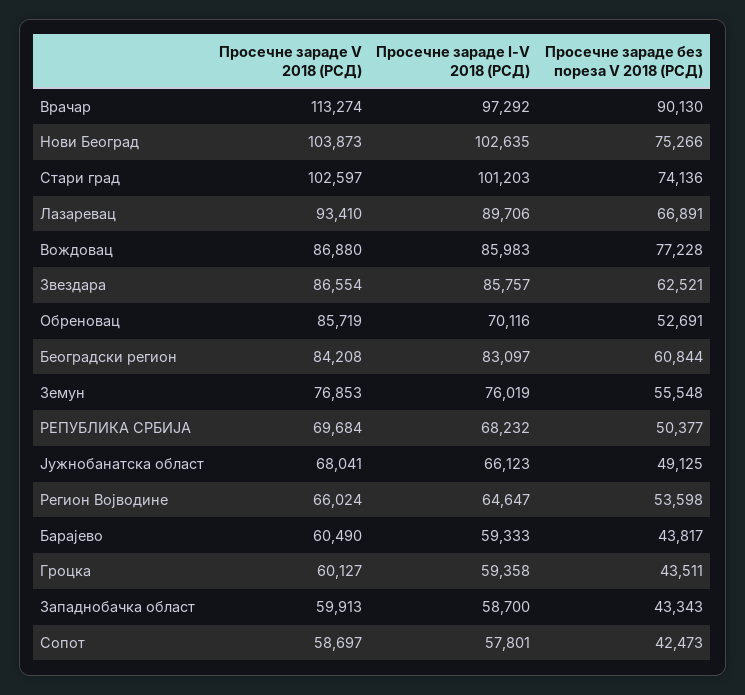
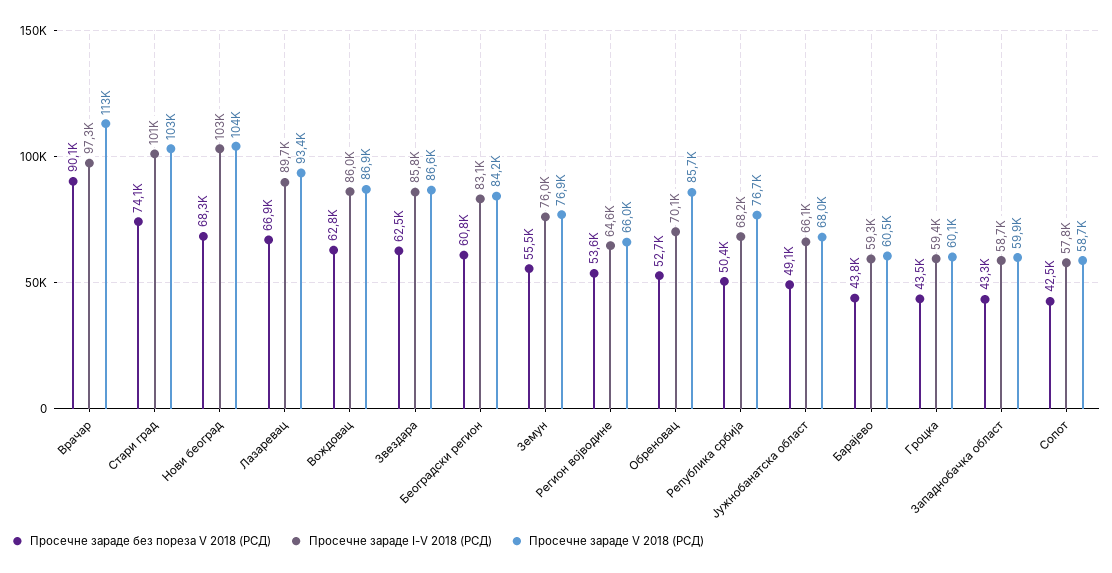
  {
    "Просечне зараде V 2018 (РСД)": {
      "Врачар": 113274,
      "Нови Београд": 103873,
      "Стари град": 102597,
      "Лазаревац": 93410,
      "Вождовац": 86880,
      "Звездара": 86554,
      "Обреновац": 85719,
      "Београдски регион": 84208,
      "Земун": 76853,
-     "РЕПУБЛИКА СРБИЈА": 69684,
+     "РЕПУБЛИКА СРБИЈА": 76700,
      "Јужнобанатска област": 68041,
      "Регион Војводине": 66024,
      "Барајево": 60490,
      "Гроцка": 60127,
      "Западнобачка област": 59913,
      "Сопот": 58697
    },
    "Просечне зараде I-V 2018 (РСД)": {
      "Врачар": 97292,
      "Нови Београд": 102635,
      "Стари град": 101203,
      "Лазаревац": 89706,
      "Вождовац": 85983,
      "Звездара": 85757,
      "Обреновац": 70116,
      "Београдски регион": 83097,
      "Земун": 76019,
      "РЕПУБЛИКА СРБИЈА": 68232,
      "Јужнобанатска област": 66123,
      "Регион Војводине": 64647,
      "Барајево": 59333,
      "Гроцка": 59358,
      "Западнобачка област": 58700,
      "Сопот": 57801
    },
    "Просечне зараде без пореза V 2018 (РСД)": {
      "Врачар": 90130,
-     "Нови Београд": 75266,
+     "Нови Београд": 68300,
      "Стари град": 74136,
      "Лазаревац": 66891,
-     "Вождовац": 77228,
+     "Вождовац": 62800,
      "Звездара": 62521,
      "Обреновац": 52691,
      "Београдски регион": 60844,
      "Земун": 55548,
      "РЕПУБЛИКА СРБИЈА": 50377,
      "Јужнобанатска област": 49125,
      "Регион Војводине": 53598,
      "Барајево": 43817,
      "Гроцка": 43511,
      "Западнобачка област": 43343,
      "Сопот": 42473
    }
  }

